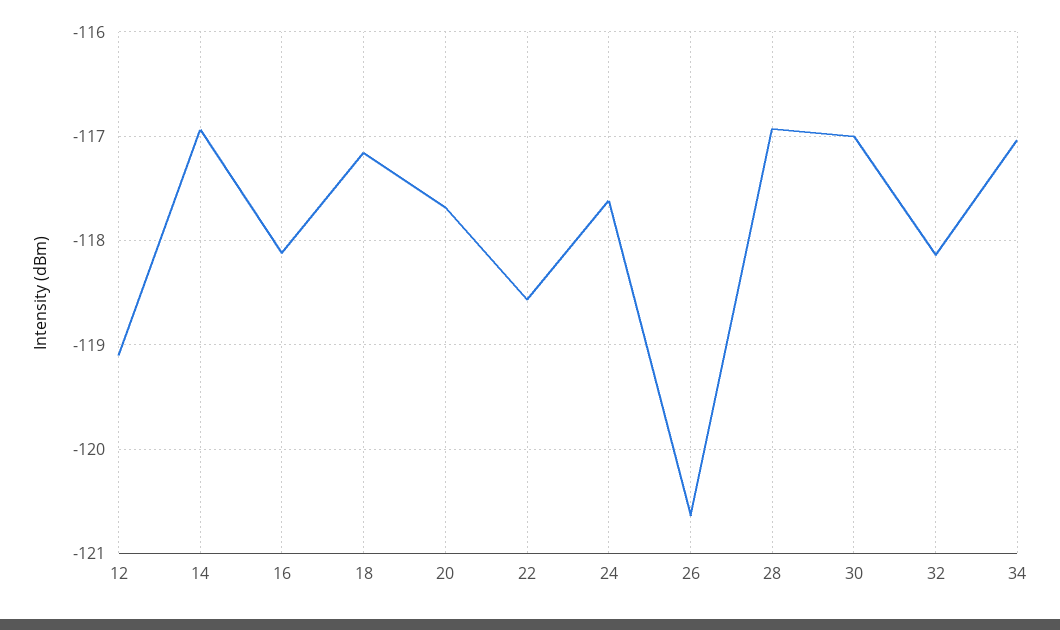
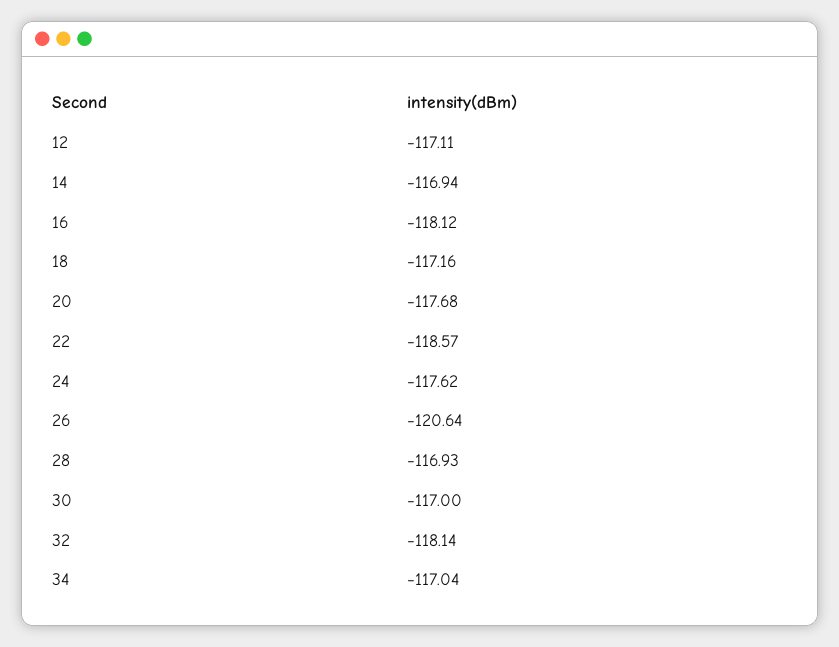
  {
-   "12": -119.1,
+   "12": -117.11,
    "14": -116.94,
    "16": -118.12,
    "18": -117.16,
    "20": -117.68,
    "22": -118.57,
    "24": -117.62,
    "26": -120.64,
    "28": -116.93,
    "30": -117,
    "32": -118.14,
    "34": -117.04
  }

